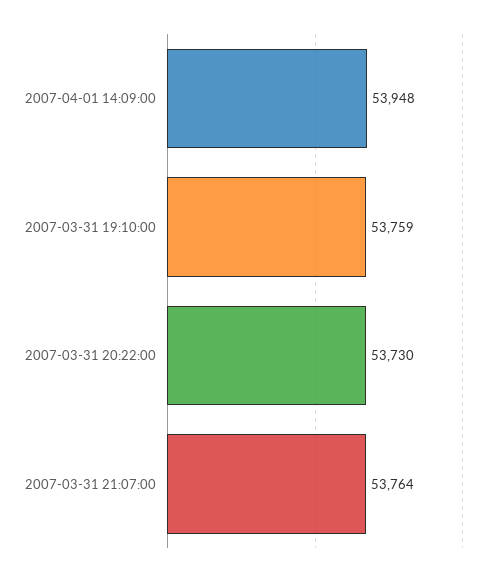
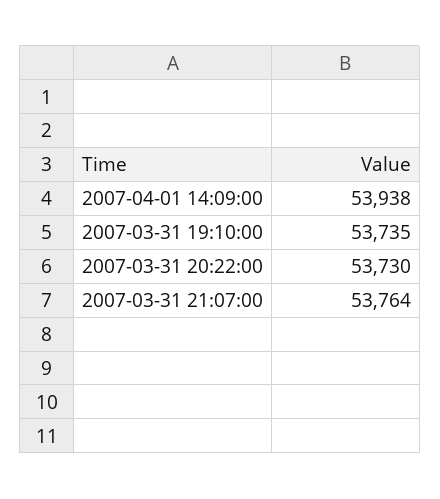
  {
-   "2007-04-01 14:09:00": 53948,
+   "2007-04-01 14:09:00": 53938,
-   "2007-03-31 19:10:00": 53759,
+   "2007-03-31 19:10:00": 53735,
    "2007-03-31 20:22:00": 53730,
    "2007-03-31 21:07:00": 53764
  }

